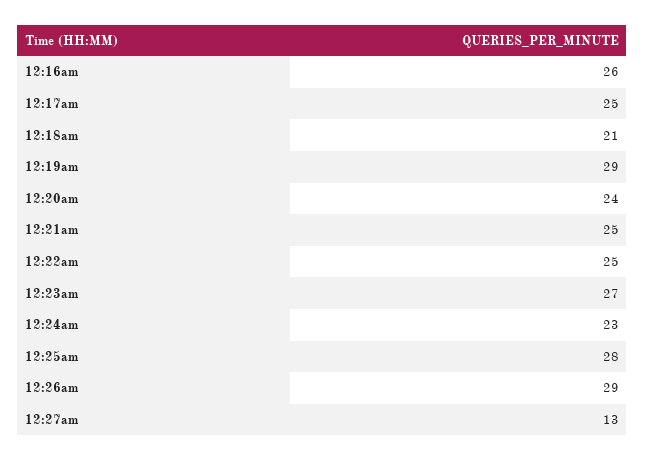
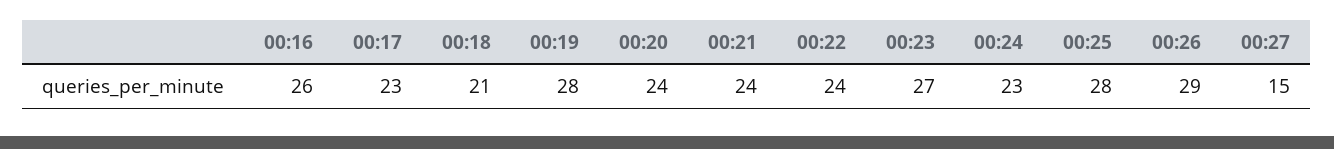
  {
    "12:16am": 26,
-   "12:17am": 25,
+   "12:17am": 23,
    "12:18am": 21,
-   "12:19am": 29,
+   "12:19am": 28,
    "12:20am": 24,
-   "12:21am": 25,
+   "12:21am": 24,
-   "12:22am": 25,
+   "12:22am": 24,
    "12:23am": 27,
    "12:24am": 23,
    "12:25am": 28,
    "12:26am": 29,
-   "12:27am": 13
+   "12:27am": 15
  }

